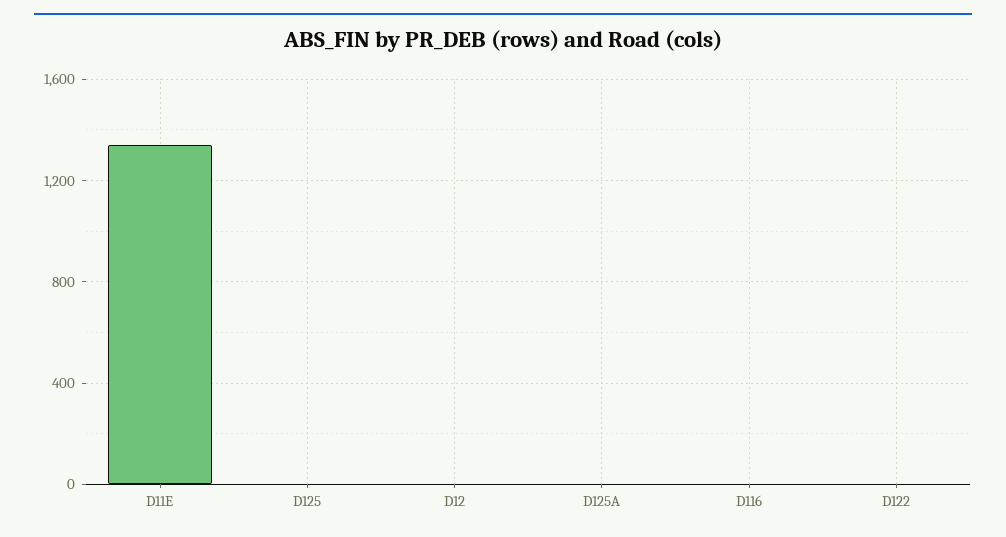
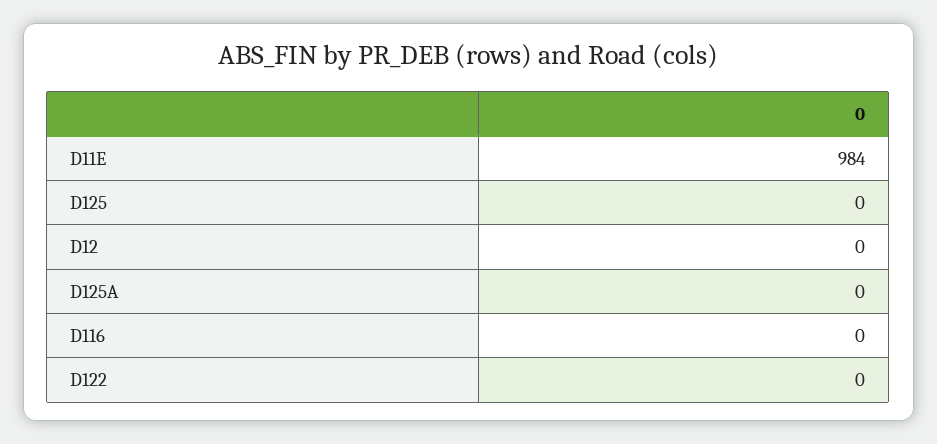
  {
-   "D11E": 1350,
+   "D11E": 984,
    "D125": 0,
    "D12": 0,
    "D125A": 0,
    "D116": 0,
    "D122": 0
  }

